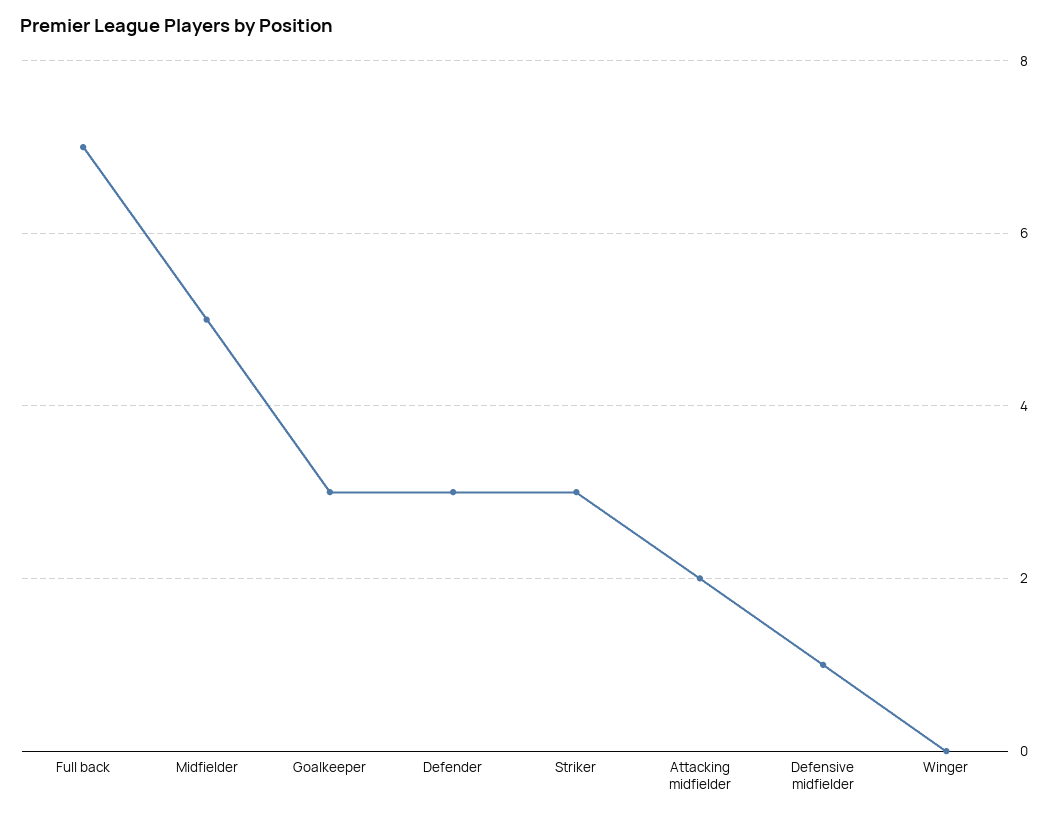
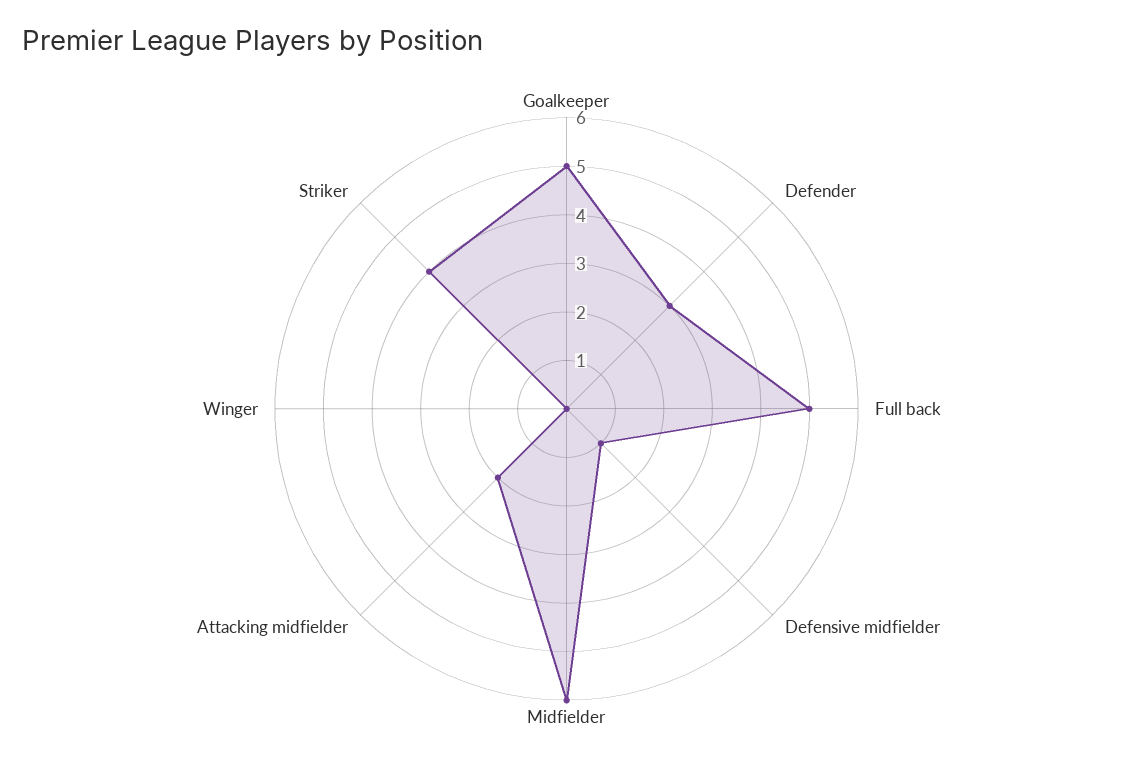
  {
-   "Full back": 7,
+   "Full back": 5,
-   "Midfielder": 5,
+   "Midfielder": 6,
-   "Goalkeeper": 3,
+   "Goalkeeper": 5,
    "Defender": 3,
-   "Striker": 3,
+   "Striker": 4,
    "Attacking midfielder": 2,
    "Defensive midfielder": 1,
    "Winger": 0
  }

